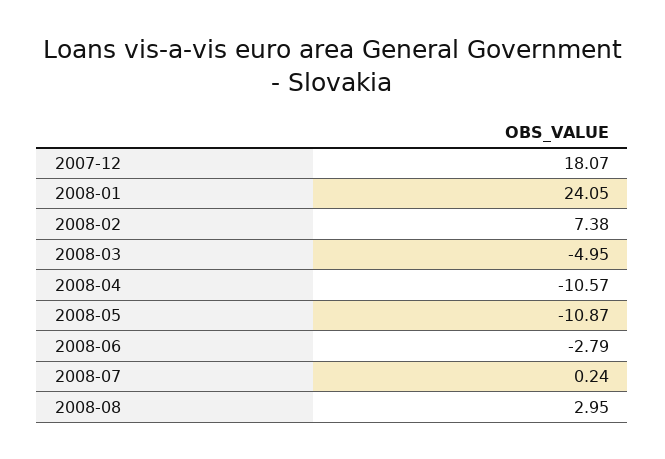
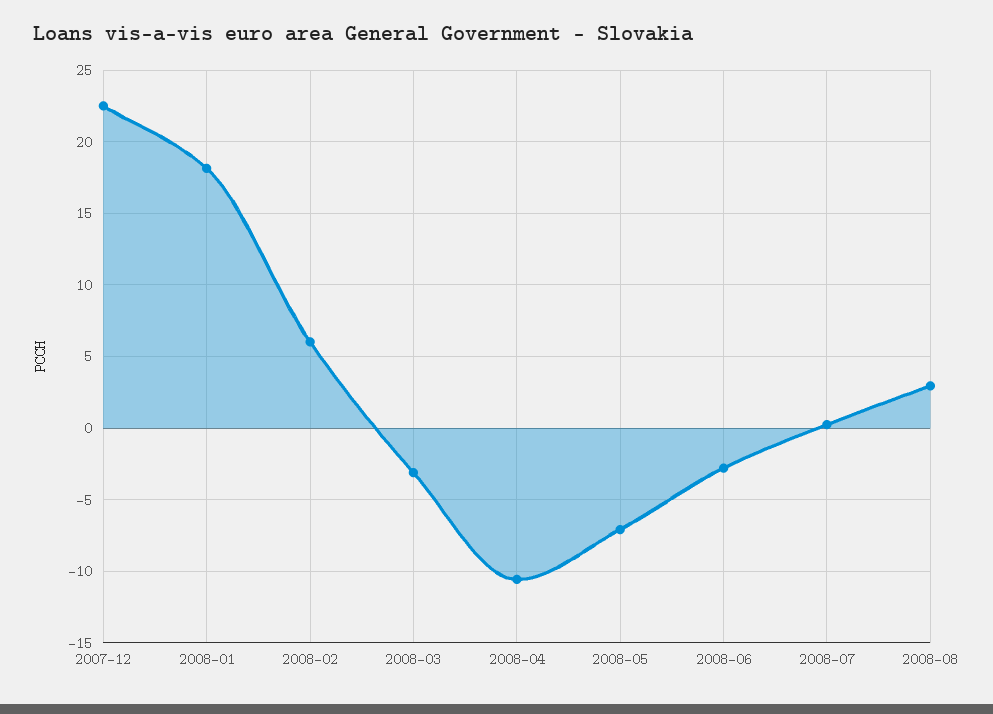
  {
-   "2007-12": 18.07,
+   "2007-12": 22.5,
-   "2008-01": 24.05,
+   "2008-01": 18,
-   "2008-02": 7.38,
+   "2008-02": 6,
-   "2008-03": -4.95,
+   "2008-03": -3,
    "2008-04": -10.57,
-   "2008-05": -10.87,
+   "2008-05": -7,
    "2008-06": -2.79,
    "2008-07": 0.24,
    "2008-08": 2.95
  }

